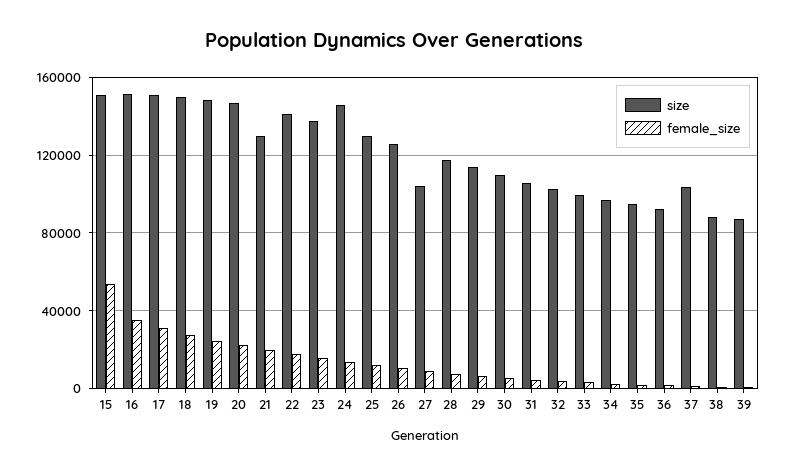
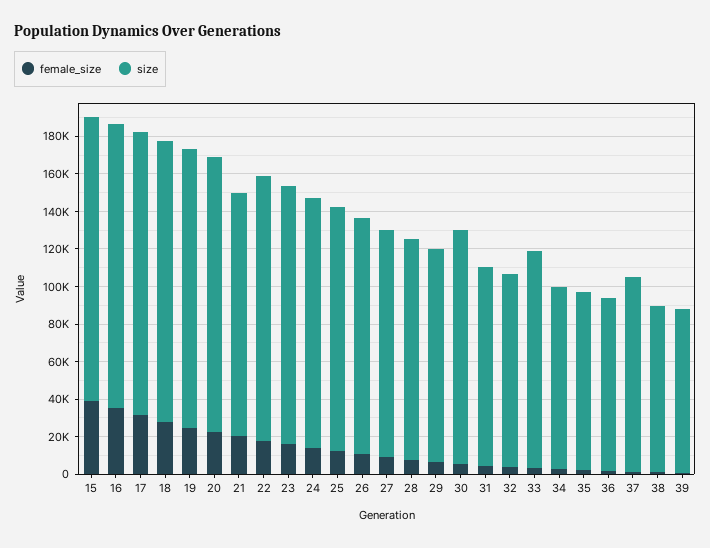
  {
    "size": {
      "15": 150000,
      "16": 150000,
      "17": 150000,
      "18": 150000,
      "19": 150000,
      "20": 145000,
      "21": 130000,
      "22": 140000,
      "23": 140000,
-     "24": 145000,
+     "24": 135000,
      "25": 130000,
      "26": 125000,
-     "27": 105000,
+     "27": 120000,
      "28": 115000,
      "29": 115000,
-     "30": 110000,
+     "30": 125000,
      "31": 105000,
      "32": 105000,
-     "33": 100000,
+     "33": 115000,
      "34": 95000,
      "35": 95000,
      "36": 90000,
      "37": 105000,
      "38": 90000,
      "39": 85000
    },
    "female_size": {
-     "15": 55000,
+     "15": 40000,
      "16": 35000,
      "17": 30000,
      "18": 30000,
      "19": 25000,
      "20": 20000,
      "21": 20000,
      "22": 20000,
      "23": 15000,
      "24": 15000,
      "25": 10000,
      "26": 10000,
      "27": 10000,
      "28": 10000,
      "29": 5000,
      "30": 5000,
      "31": 5000,
      "32": 5000,
      "33": 5000,
      "34": 5000,
      "35": 0,
      "36": 0,
      "37": 0,
      "38": 0,
      "39": 0
    }
  }

